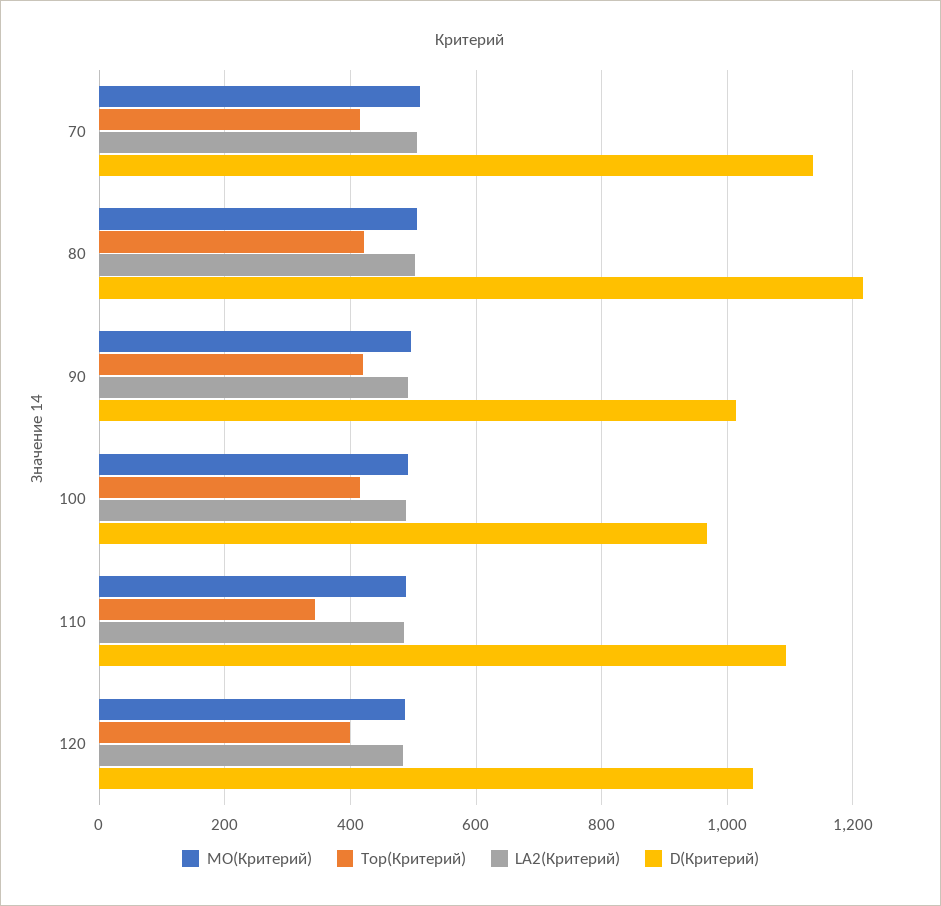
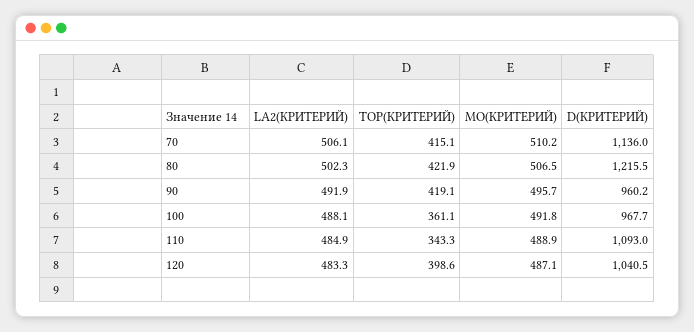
  {
    "МО(Критерий)": {
      "70": 510.2,
      "80": 506.5,
      "90": 495.7,
      "100": 491.8,
      "110": 488.9,
      "120": 487.1
    },
    "Top(Критерий)": {
      "70": 415.1,
      "80": 421.9,
      "90": 419.1,
-     "100": 420,
+     "100": 361.1,
      "110": 343.3,
      "120": 398.6
    },
    "LA2(Критерий)": {
      "70": 506.1,
      "80": 502.3,
      "90": 491.9,
      "100": 488.1,
      "110": 484.9,
      "120": 483.3
    },
    "D(Критерий)": {
      "70": 1136,
      "80": 1215.5,
-     "90": 1020,
+     "90": 960.2,
      "100": 967.7,
      "110": 1093,
      "120": 1040.5
    }
  }

